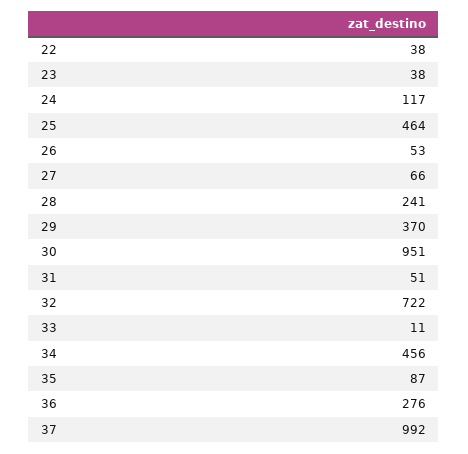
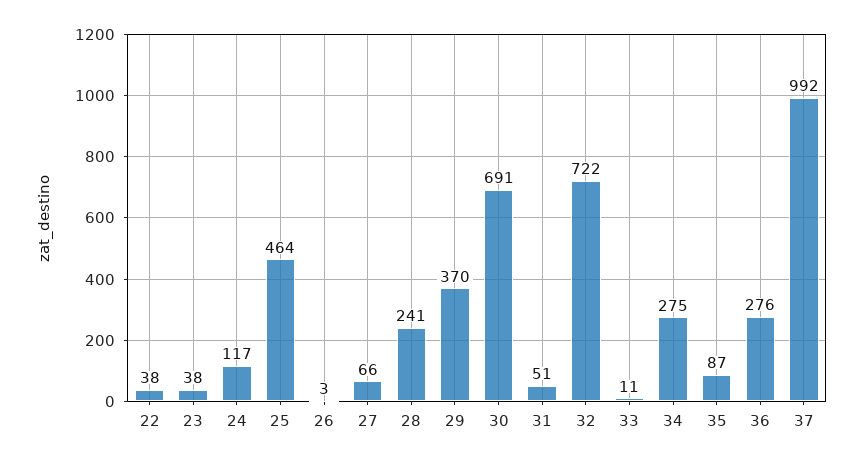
  {
    "22": 38,
    "23": 38,
    "24": 117,
    "25": 464,
-   "26": 53,
+   "26": 3,
    "27": 66,
    "28": 241,
    "29": 370,
-   "30": 951,
+   "30": 691,
    "31": 51,
    "32": 722,
    "33": 11,
-   "34": 456,
+   "34": 275,
    "35": 87,
    "36": 276,
    "37": 992
  }

